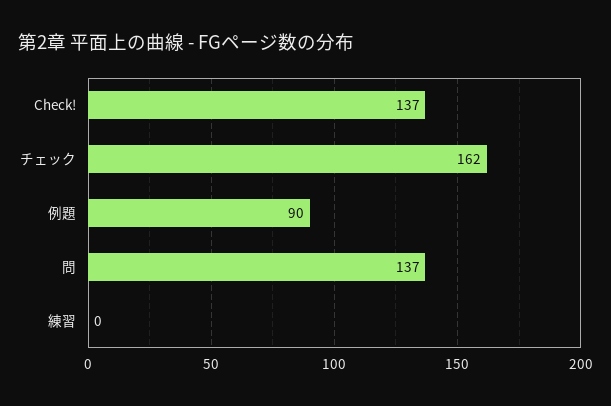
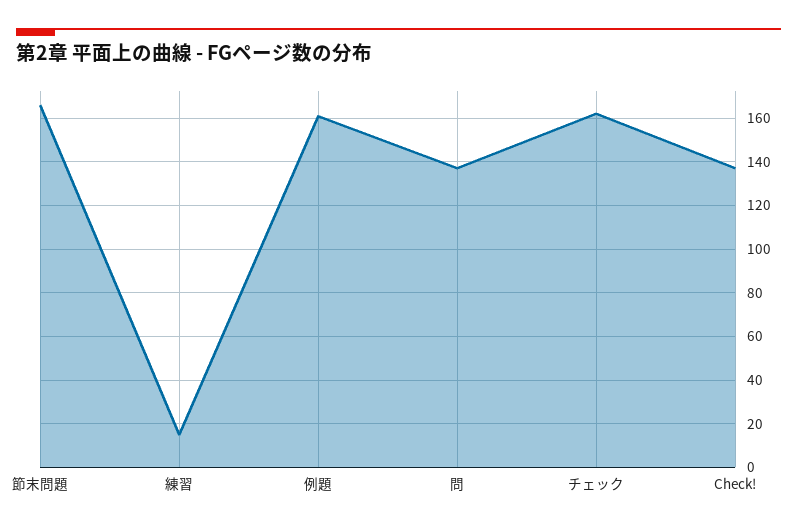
  {
    "Check!": 137,
    "チェック": 162,
-   "例題": 90,
+   "例題": 160,
    "問": 137,
-   "練習": 0
+   "練習": 15,
+   "節末問題": 165
  }

